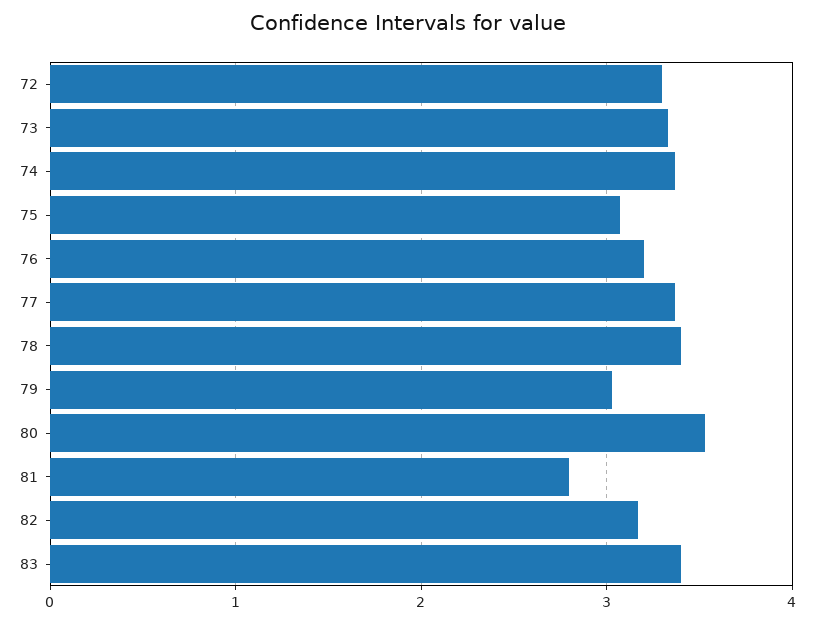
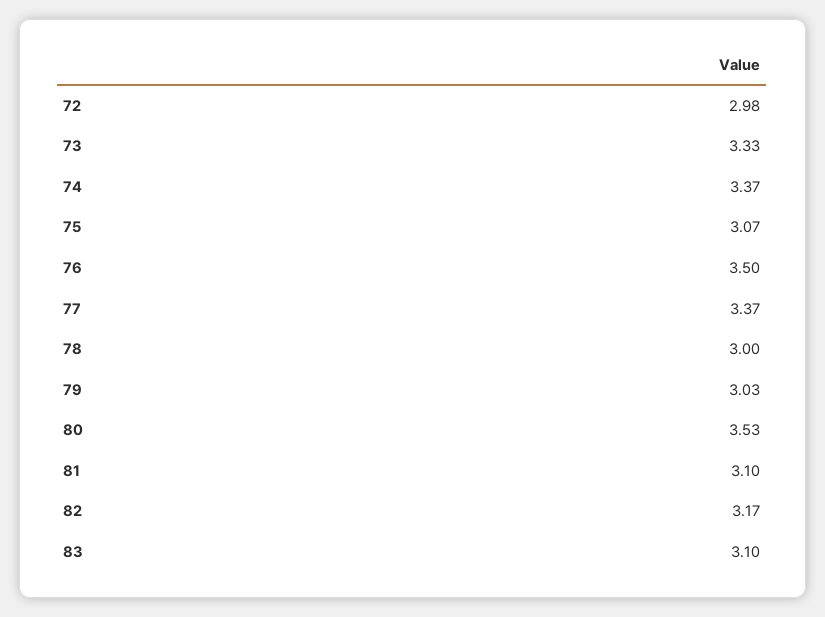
  {
-   "72": 3.3,
+   "72": 2.98,
    "73": 3.33,
    "74": 3.37,
    "75": 3.07,
-   "76": 3.2,
+   "76": 3.5,
    "77": 3.37,
-   "78": 3.4,
+   "78": 3,
    "79": 3.03,
    "80": 3.53,
-   "81": 2.8,
+   "81": 3.1,
    "82": 3.17,
-   "83": 3.4
+   "83": 3.1
  }

